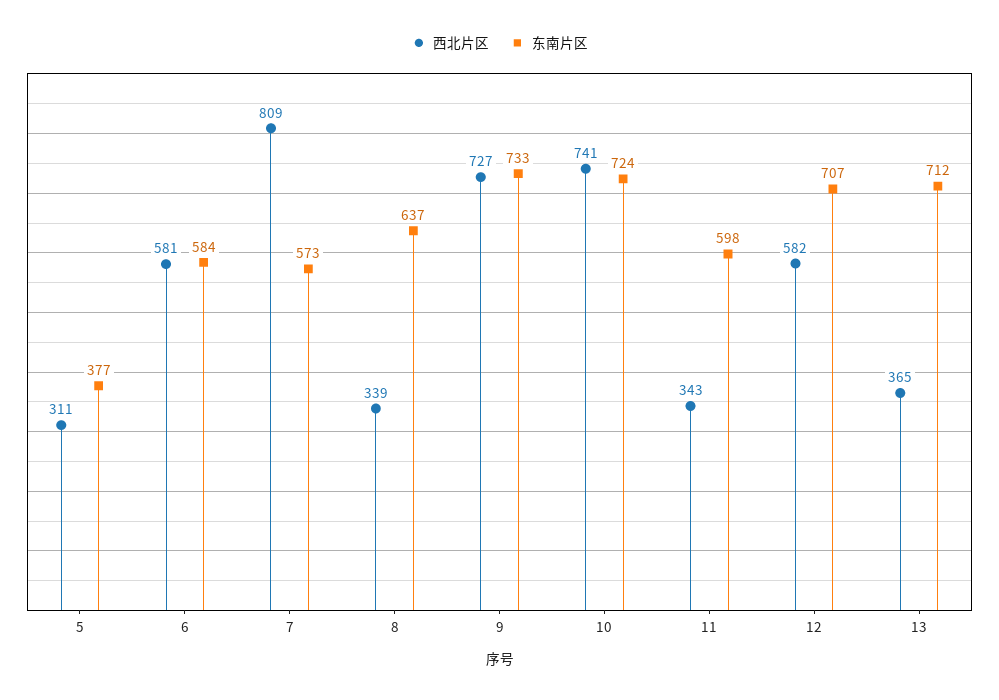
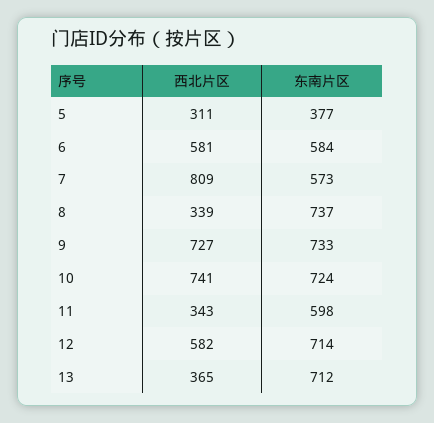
  {
    "西北片区": {
      "5": 311,
      "6": 581,
      "7": 809,
      "8": 339,
      "9": 727,
      "10": 741,
      "11": 343,
      "12": 582,
      "13": 365
    },
    "东南片区": {
      "5": 377,
      "6": 584,
      "7": 573,
-     "8": 637,
+     "8": 737,
      "9": 733,
      "10": 724,
      "11": 598,
-     "12": 707,
+     "12": 714,
      "13": 712
    }
  }

